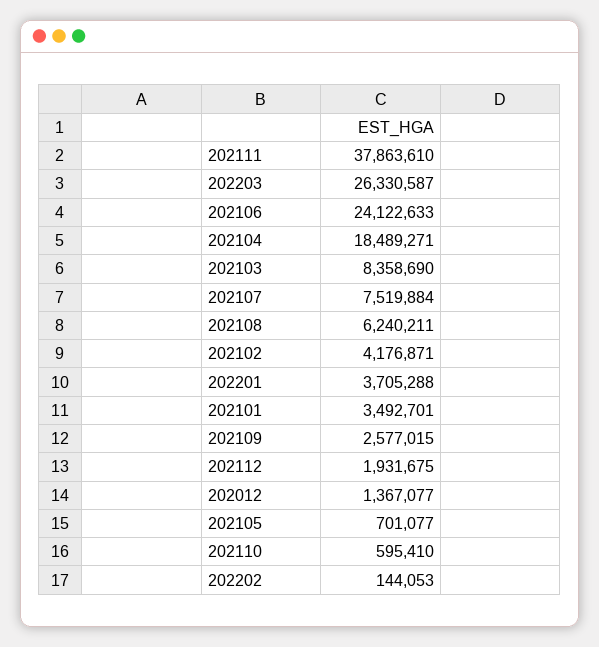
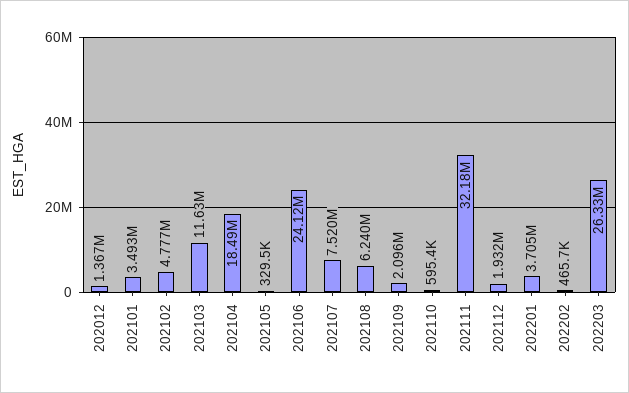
  {
-   "202111": 37863610,
+   "202111": 32180000,
    "202203": 26330587,
    "202106": 24122633,
    "202104": 18489271,
-   "202103": 8358690,
+   "202103": 11630000,
    "202107": 7519884,
    "202108": 6240211,
-   "202102": 4176871,
+   "202102": 4777000,
    "202201": 3705288,
    "202101": 3492701,
-   "202109": 2577015,
+   "202109": 2096000,
    "202112": 1931675,
    "202012": 1367077,
-   "202105": 701077,
+   "202105": 329500,
    "202110": 595410,
-   "202202": 144053
+   "202202": 465700
  }

